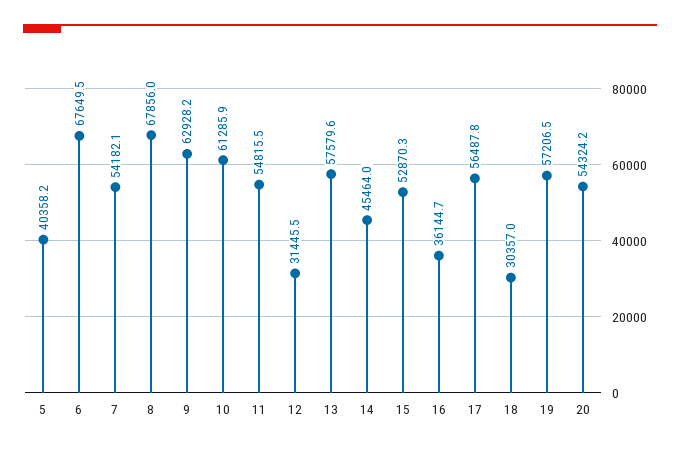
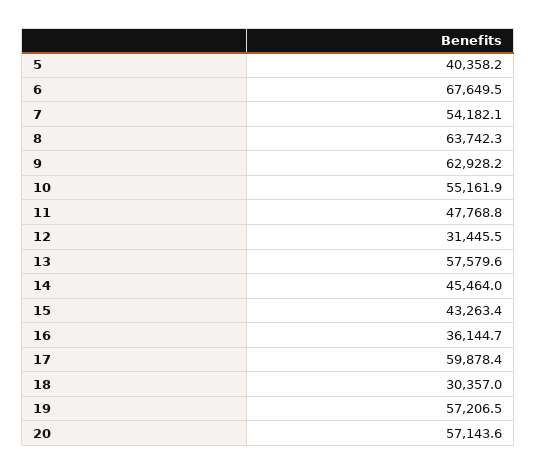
  {
    "5": 40358.2,
    "6": 67649.5,
    "7": 54182.1,
-   "8": 67856,
+   "8": 63742.3,
    "9": 62928.2,
-   "10": 61285.9,
+   "10": 55161.9,
-   "11": 54815.5,
+   "11": 47768.8,
    "12": 31445.5,
    "13": 57579.6,
    "14": 45464,
-   "15": 52870.3,
+   "15": 43263.4,
    "16": 36144.7,
-   "17": 56487.8,
+   "17": 59878.4,
    "18": 30357,
    "19": 57206.5,
-   "20": 54324.2
+   "20": 57143.6
  }

